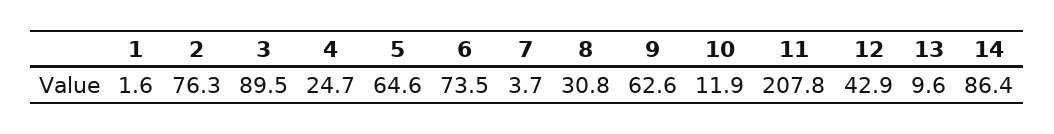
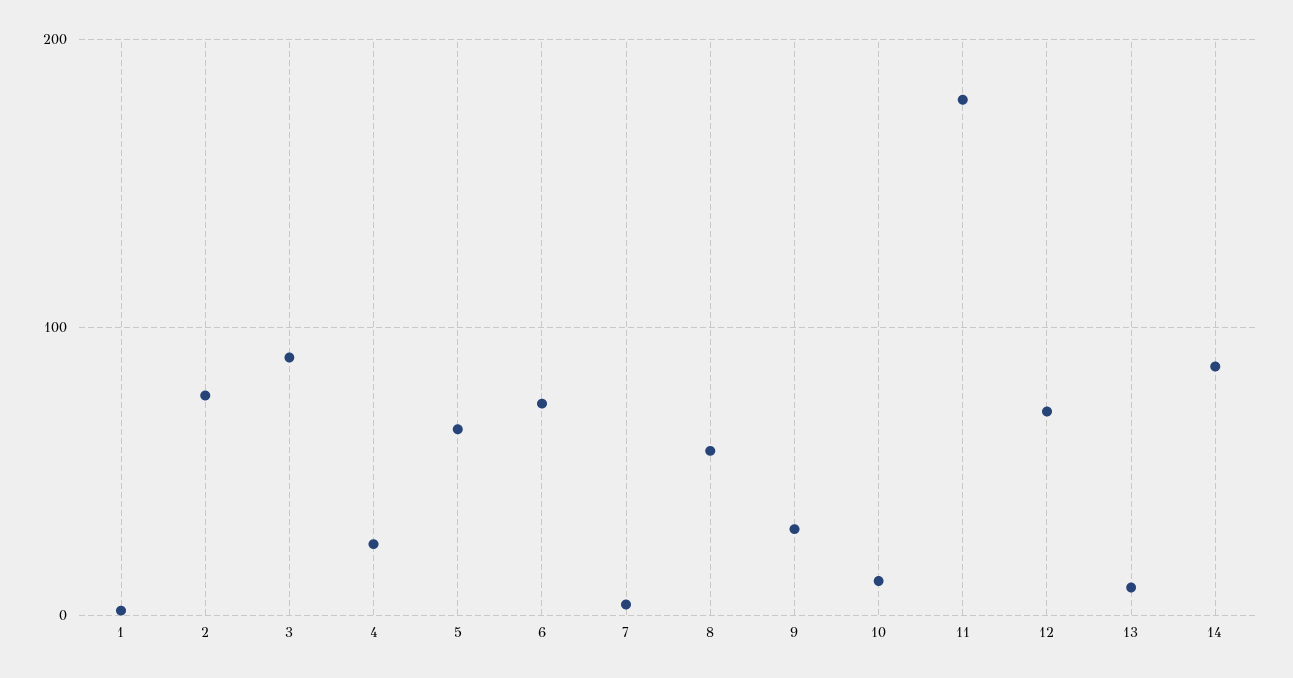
  {
    "1": 1.6,
    "2": 76.3,
    "3": 89.5,
    "4": 24.7,
    "5": 64.6,
    "6": 73.5,
    "7": 3.7,
-   "8": 30.8,
+   "8": 60,
-   "9": 62.6,
+   "9": 30,
    "10": 11.9,
-   "11": 207.8,
+   "11": 180,
-   "12": 42.9,
+   "12": 70,
    "13": 9.6,
    "14": 86.4
  }

